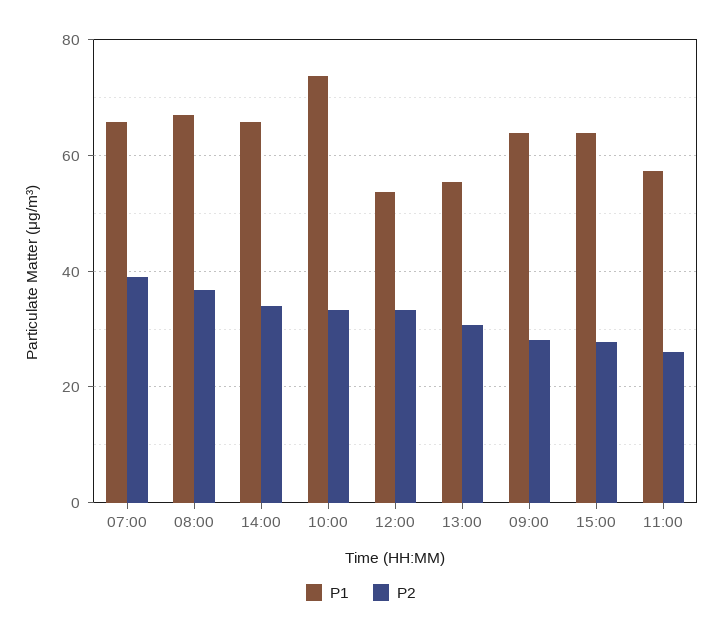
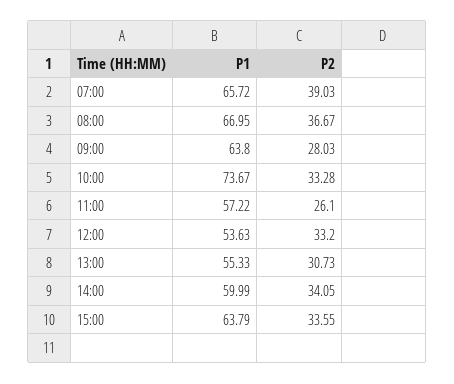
  {
    "P1": {
      "07:00": 65.72,
      "08:00": 66.95,
-     "14:00": 66,
+     "14:00": 59.99,
      "10:00": 73.67,
      "12:00": 53.63,
      "13:00": 55.33,
      "09:00": 63.8,
      "15:00": 63.79,
      "11:00": 57.22
    },
    "P2": {
      "07:00": 39.03,
      "08:00": 36.67,
      "14:00": 34.05,
      "10:00": 33.28,
      "12:00": 33.2,
      "13:00": 30.73,
      "09:00": 28.03,
-     "15:00": 28,
+     "15:00": 33.55,
      "11:00": 26.1
    }
  }

